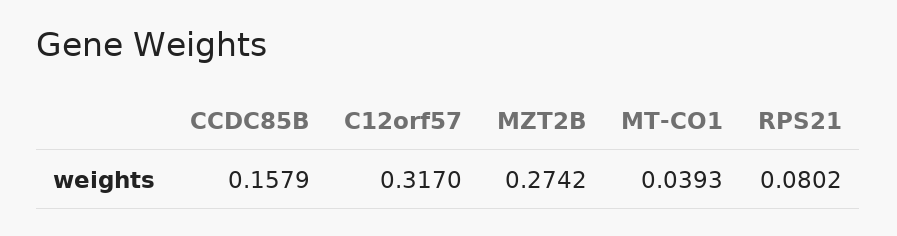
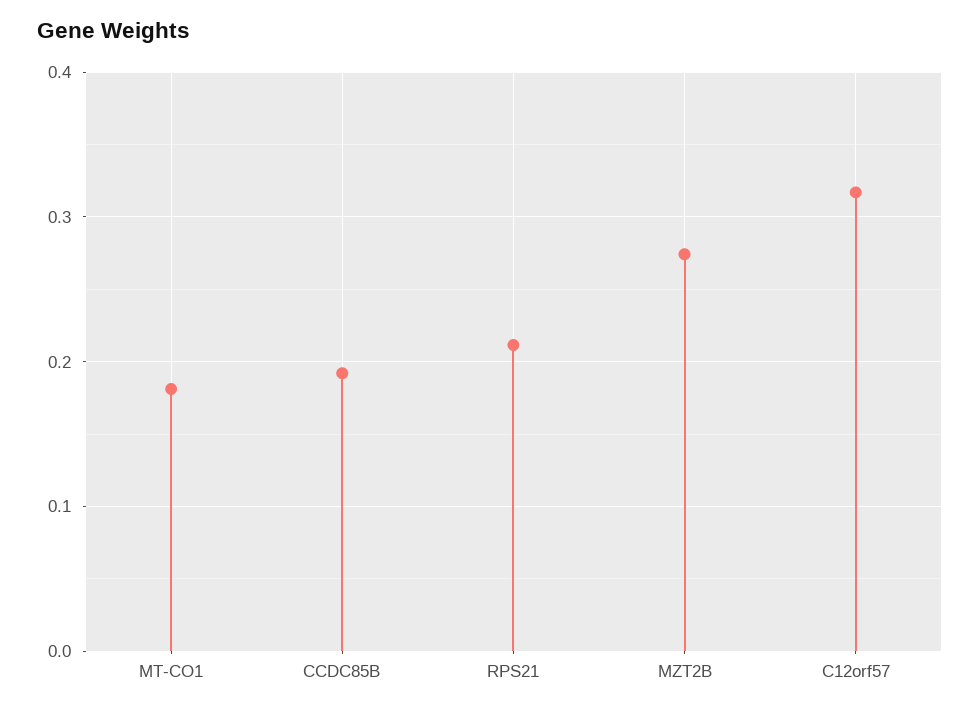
  {
-   "CCDC85B": 0.1579,
+   "CCDC85B": 0.19,
    "C12orf57": 0.317,
    "MZT2B": 0.2742,
-   "MT-CO1": 0.0393,
+   "MT-CO1": 0.18,
-   "RPS21": 0.0802
+   "RPS21": 0.21
  }

